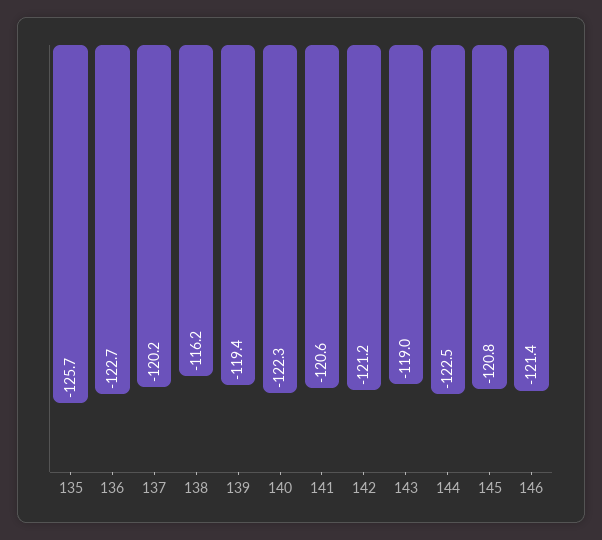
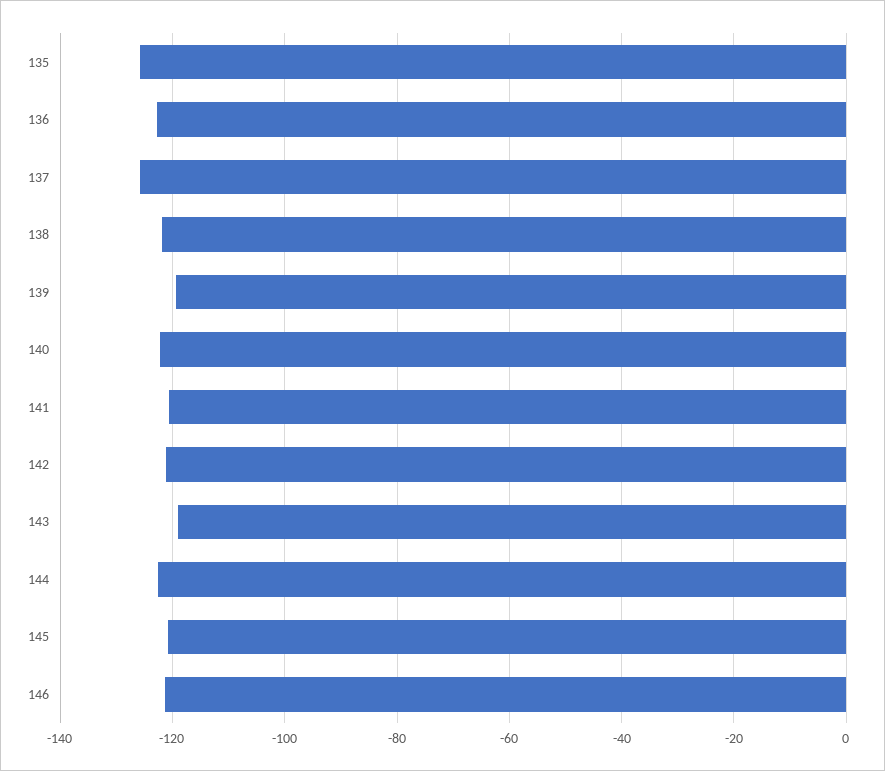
  {
    "135": -125.7,
    "136": -122.7,
-   "137": -120.2,
+   "137": -126,
-   "138": -116.2,
+   "138": -122,
    "139": -119.4,
    "140": -122.3,
    "141": -120.6,
    "142": -121.2,
    "143": -119,
    "144": -122.5,
    "145": -120.8,
    "146": -121.4
  }

